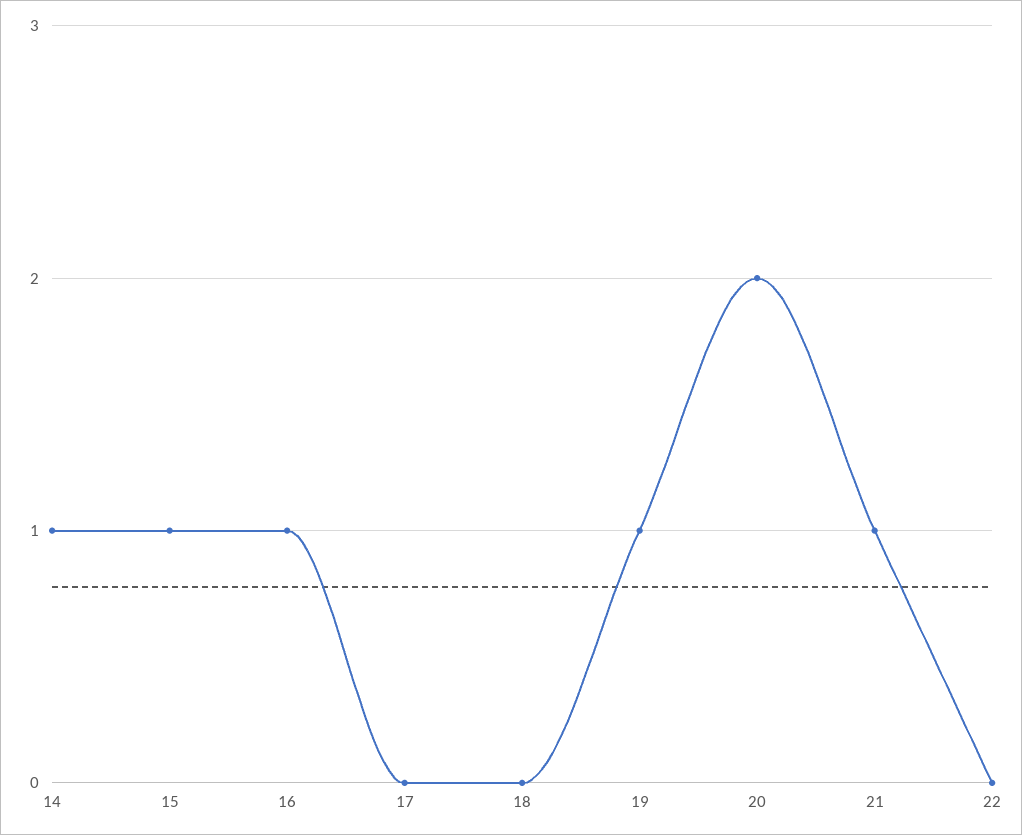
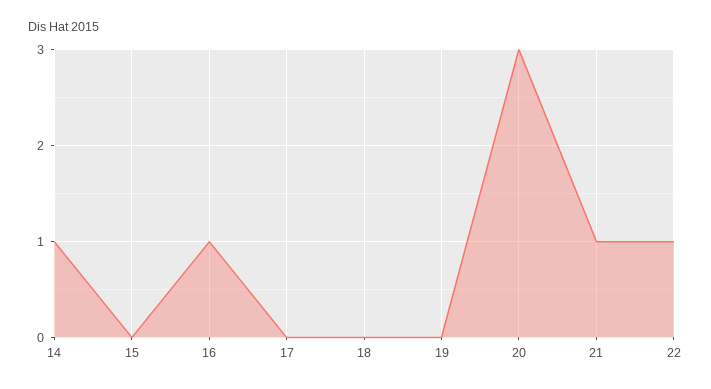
  {
    "14": 1,
-   "15": 1,
+   "15": 0,
    "16": 1,
    "17": 0,
    "18": 0,
-   "19": 1,
+   "19": 0,
-   "20": 2,
+   "20": 3,
    "21": 1,
-   "22": 0
+   "22": 1
  }

